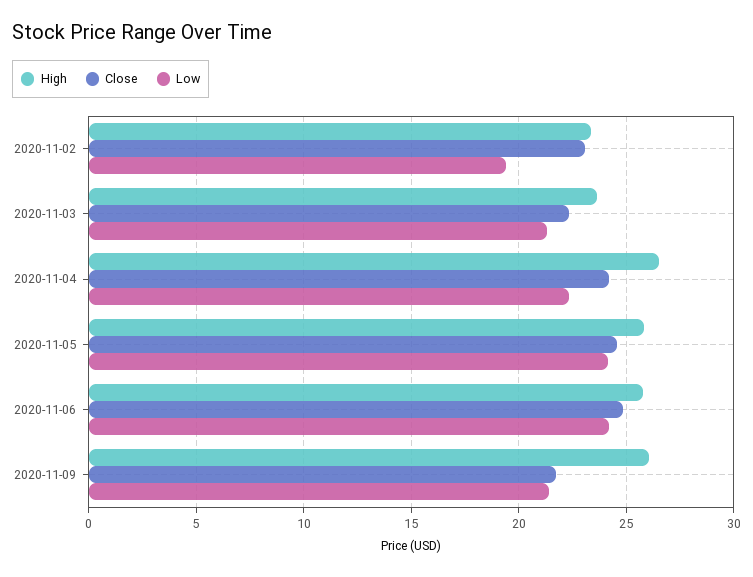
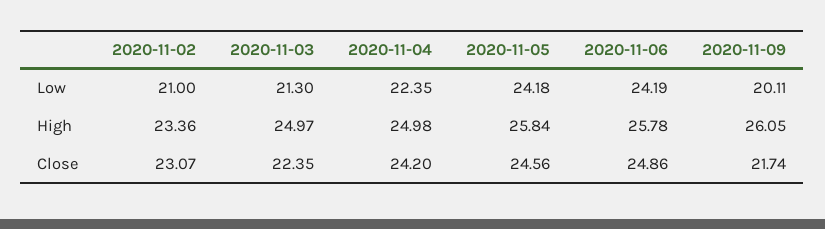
  {
    "High": {
      "2020-11-02": 23.36,
-     "2020-11-03": 23.5,
+     "2020-11-03": 24.97,
-     "2020-11-04": 26.5,
+     "2020-11-04": 24.98,
      "2020-11-05": 25.84,
      "2020-11-06": 25.78,
      "2020-11-09": 26.05
    },
    "Close": {
      "2020-11-02": 23.07,
      "2020-11-03": 22.35,
      "2020-11-04": 24.2,
      "2020-11-05": 24.56,
      "2020-11-06": 24.86,
      "2020-11-09": 21.74
    },
    "Low": {
-     "2020-11-02": 19.5,
+     "2020-11-02": 21,
      "2020-11-03": 21.3,
      "2020-11-04": 22.35,
      "2020-11-05": 24.18,
      "2020-11-06": 24.19,
-     "2020-11-09": 21.5
+     "2020-11-09": 20.11
    }
  }

